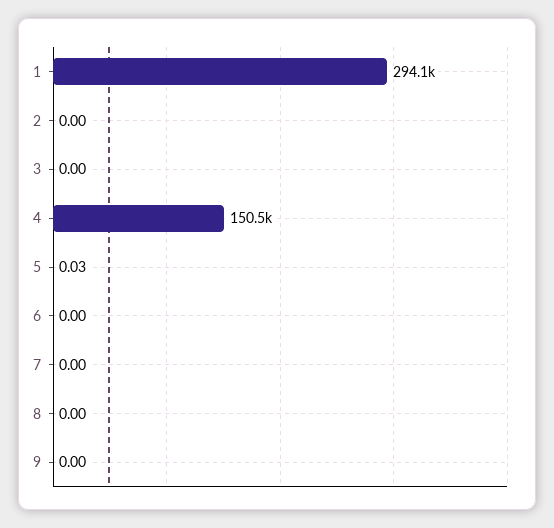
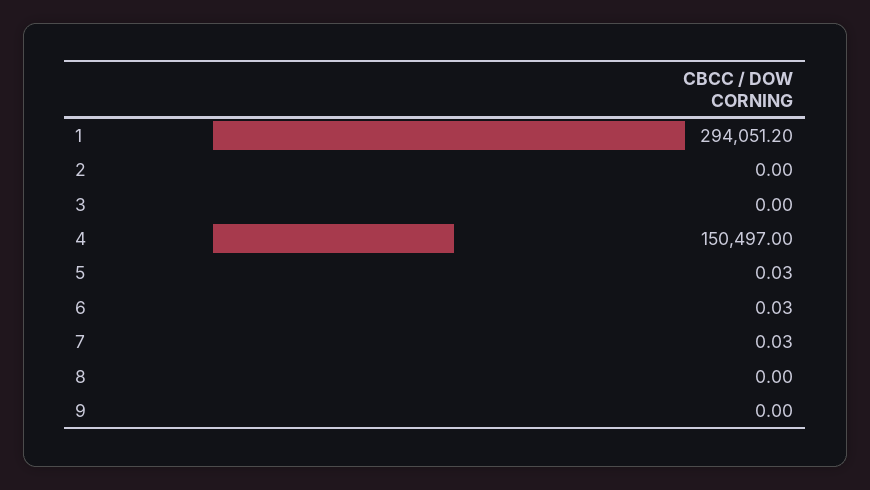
  {
    "1": 294051.2,
    "2": 0,
    "3": 0,
    "4": 150497,
    "5": 0.03,
-   "6": 0,
+   "6": 0.03,
-   "7": 0,
+   "7": 0.03,
    "8": 0,
    "9": 0
  }

